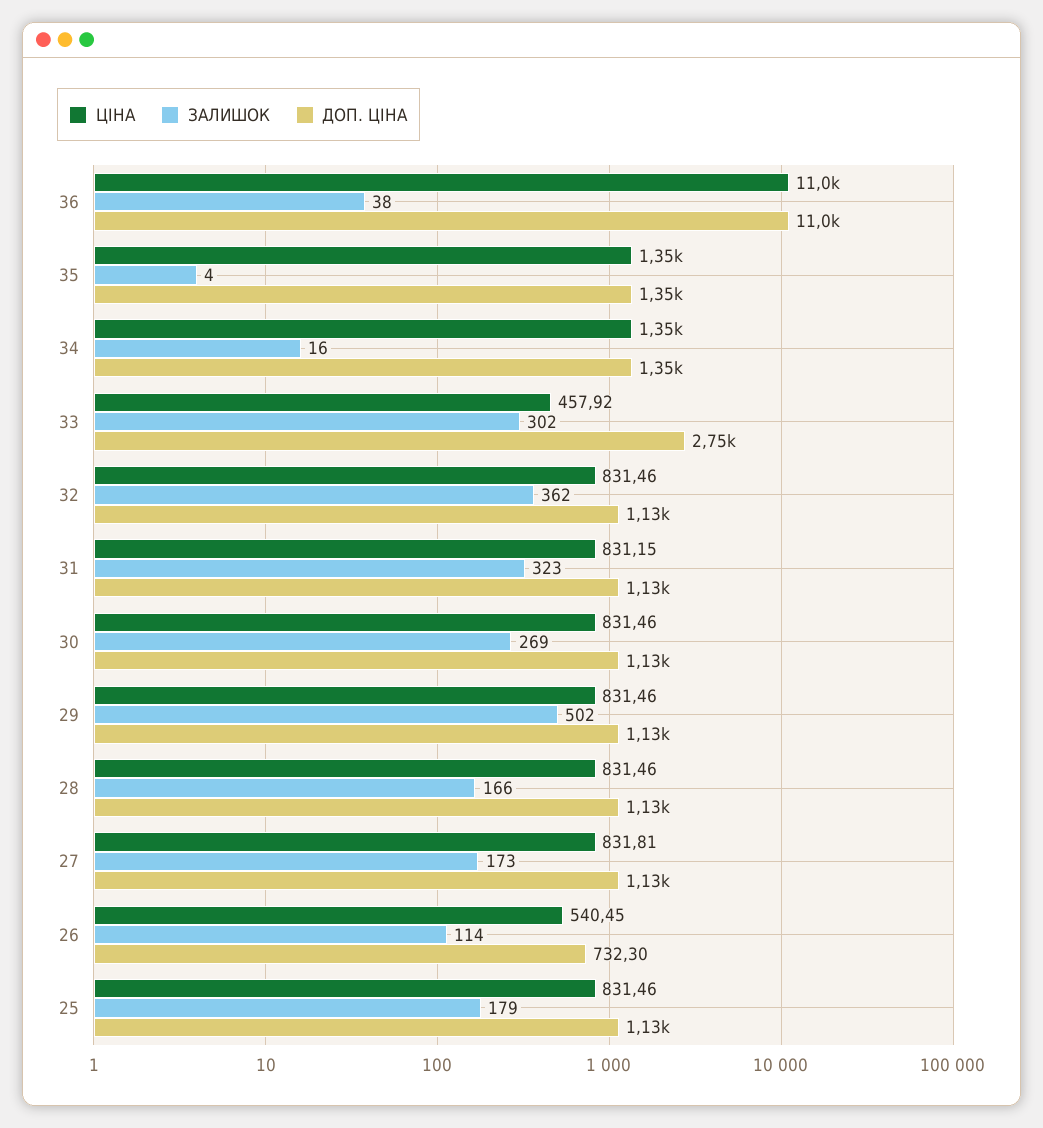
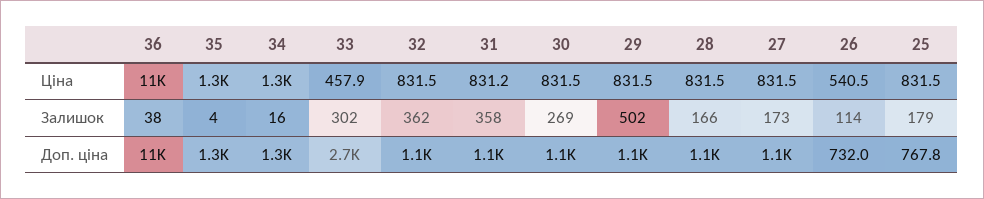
  {
    "ЦІНА": {
      "36": 11000,
      "35": 1350,
      "34": 1350,
      "33": 457.92,
      "32": 831.46,
      "31": 831.15,
      "30": 831.46,
      "29": 831.46,
      "28": 831.46,
-     "27": 831.81,
+     "27": 831.5,
      "26": 540.45,
      "25": 831.46
    },
    "ЗАЛИШОК": {
      "36": 38,
      "35": 4,
      "34": 16,
      "33": 302,
      "32": 362,
-     "31": 323,
+     "31": 358,
      "30": 269,
      "29": 502,
      "28": 166,
      "27": 173,
      "26": 114,
      "25": 179
    },
    "ДОП. ЦІНА": {
      "36": 11000,
      "35": 1350,
      "34": 1350,
      "33": 2750,
      "32": 1130,
      "31": 1130,
      "30": 1130,
      "29": 1130,
      "28": 1130,
      "27": 1130,
-     "26": 732.3,
+     "26": 732,
-     "25": 1130
+     "25": 767.8
    }
  }

